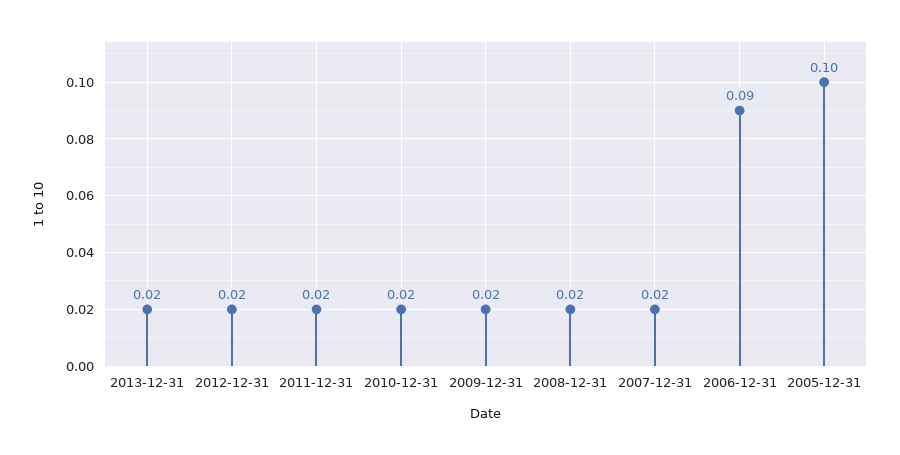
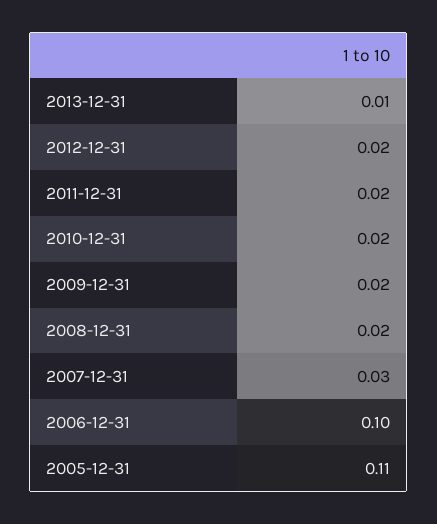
  {
-   "2013-12-31": 0.02,
+   "2013-12-31": 0.01,
    "2012-12-31": 0.02,
    "2011-12-31": 0.02,
    "2010-12-31": 0.02,
    "2009-12-31": 0.02,
    "2008-12-31": 0.02,
-   "2007-12-31": 0.02,
+   "2007-12-31": 0.03,
-   "2006-12-31": 0.09,
+   "2006-12-31": 0.1,
-   "2005-12-31": 0.1
+   "2005-12-31": 0.11
  }

